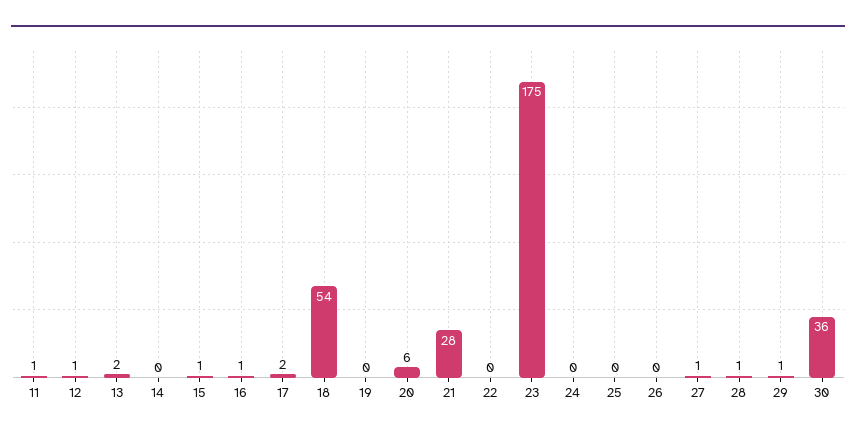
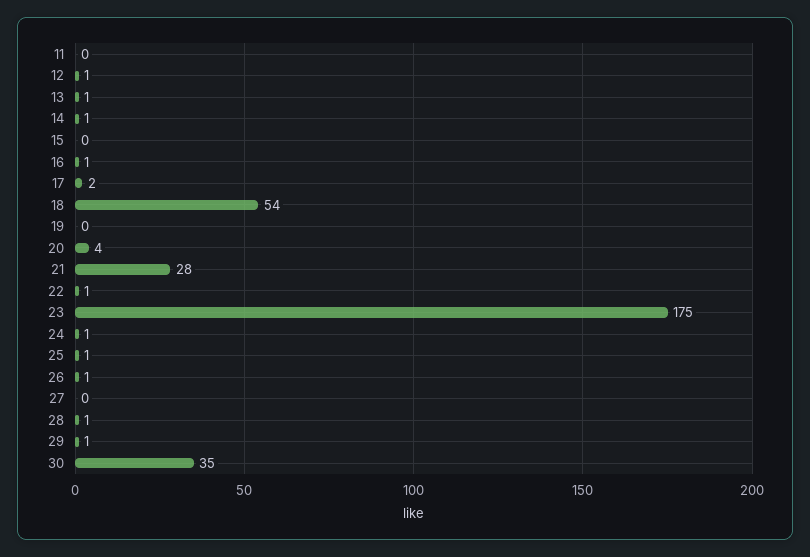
  {
-   "11": 1,
+   "11": 0,
    "12": 1,
-   "13": 2,
+   "13": 1,
-   "14": 0,
+   "14": 1,
-   "15": 1,
+   "15": 0,
    "16": 1,
    "17": 2,
    "18": 54,
    "19": 0,
-   "20": 6,
+   "20": 4,
    "21": 28,
-   "22": 0,
+   "22": 1,
    "23": 175,
-   "24": 0,
+   "24": 1,
-   "25": 0,
+   "25": 1,
-   "26": 0,
+   "26": 1,
-   "27": 1,
+   "27": 0,
    "28": 1,
    "29": 1,
-   "30": 36
+   "30": 35
  }

